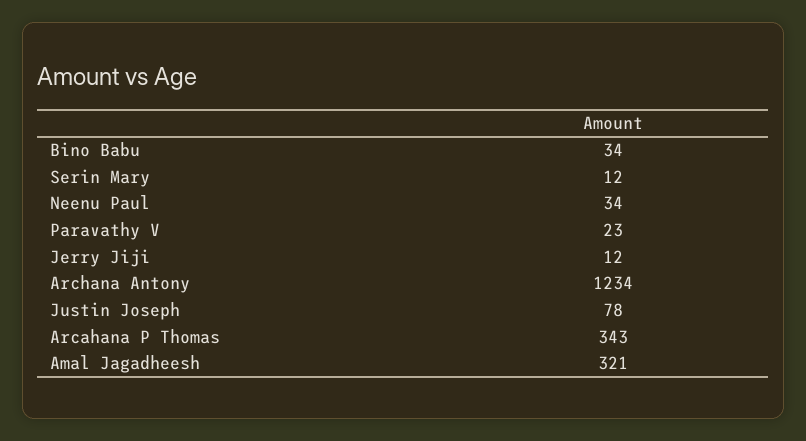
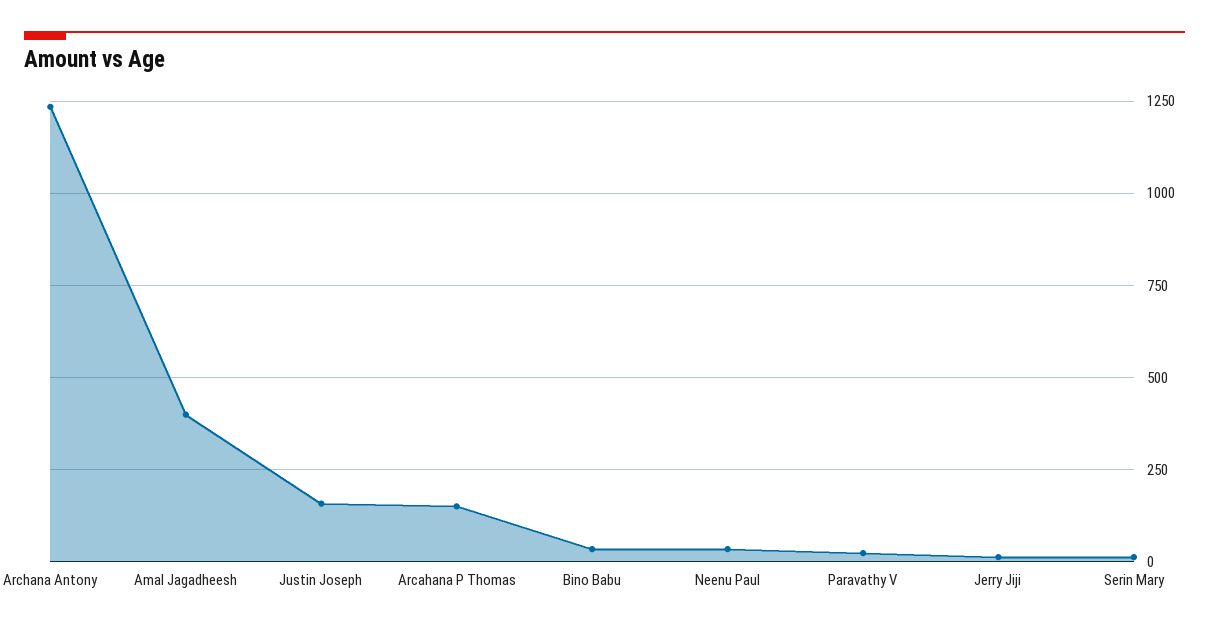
  {
    "Bino Babu": 34,
    "Serin Mary": 12,
    "Neenu Paul": 34,
    "Paravathy V": 23,
    "Jerry Jiji": 12,
    "Archana Antony": 1234,
-   "Justin Joseph": 78,
+   "Justin Joseph": 150,
-   "Arcahana P Thomas": 343,
+   "Arcahana P Thomas": 150,
-   "Amal Jagadheesh": 321
+   "Amal Jagadheesh": 400
  }

